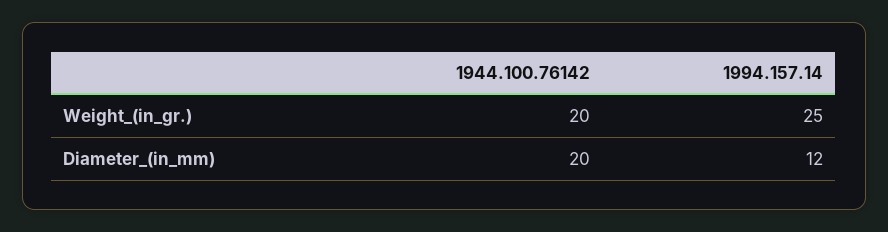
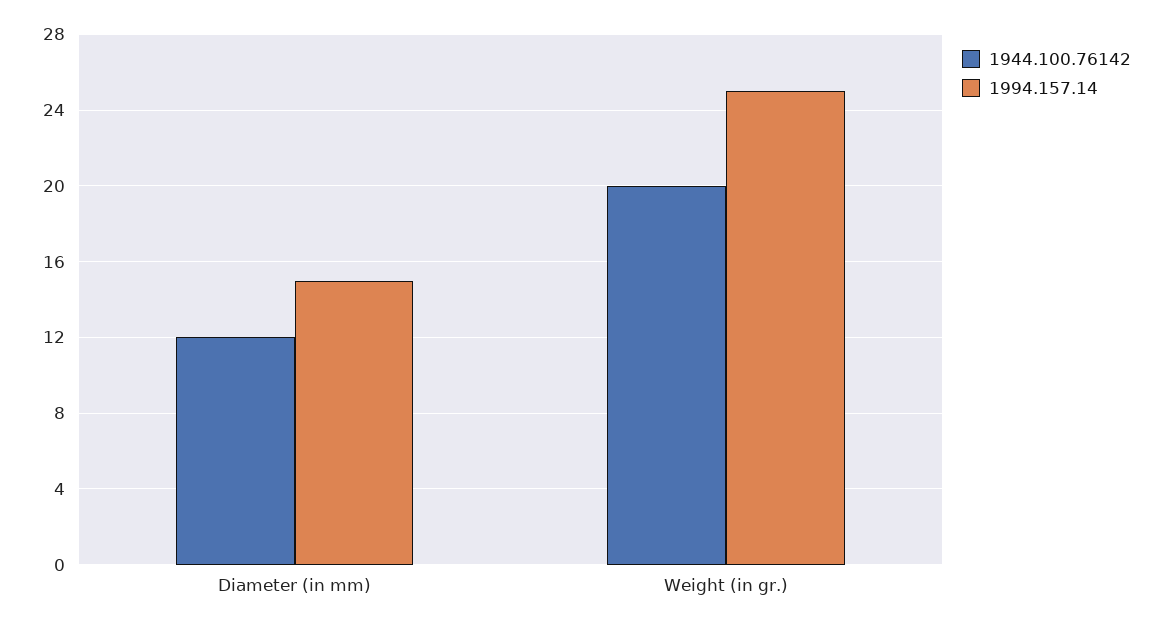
  {
    "1944.100.76142": {
      "Weight_(in_gr.)": 20,
-     "Diameter_(in_mm)": 20
+     "Diameter_(in_mm)": 12
    },
    "1994.157.14": {
      "Weight_(in_gr.)": 25,
-     "Diameter_(in_mm)": 12
+     "Diameter_(in_mm)": 15
    }
  }

